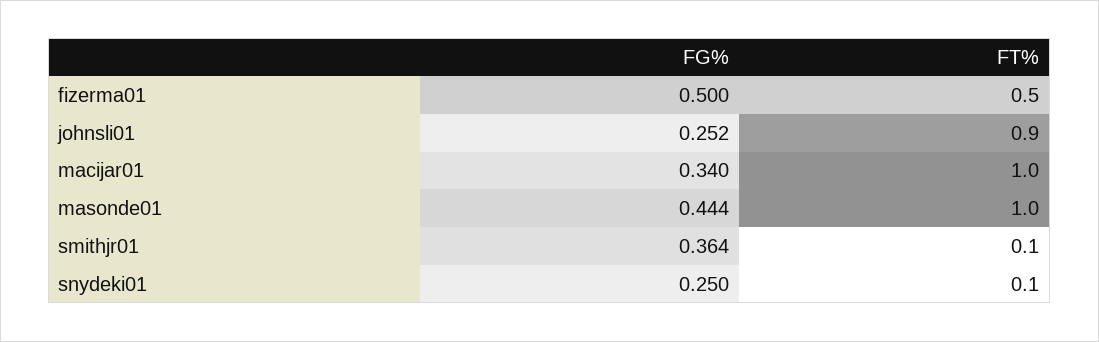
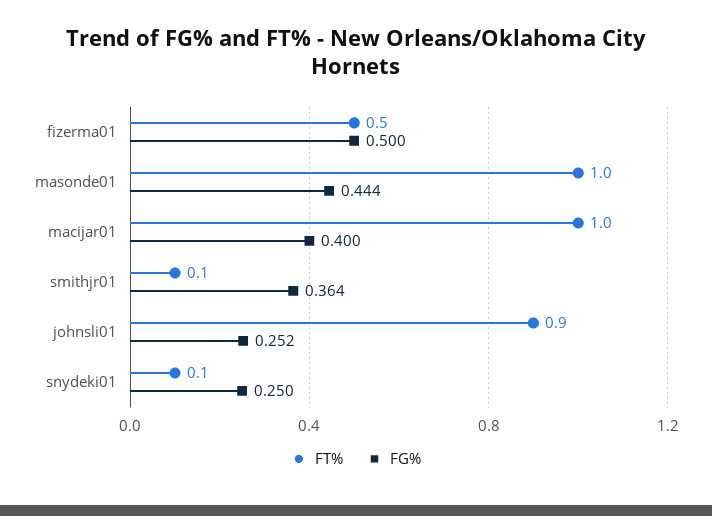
  {
    "FG%": {
      "fizerma01": 0.5,
      "johnsli01": 0.252,
-     "macijar01": 0.34,
+     "macijar01": 0.4,
      "masonde01": 0.444,
      "smithjr01": 0.364,
      "snydeki01": 0.25
    },
    "FT%": {
      "fizerma01": 0.5,
      "johnsli01": 0.9,
      "macijar01": 1,
      "masonde01": 1,
      "smithjr01": 0.1,
      "snydeki01": 0.1
    }
  }

